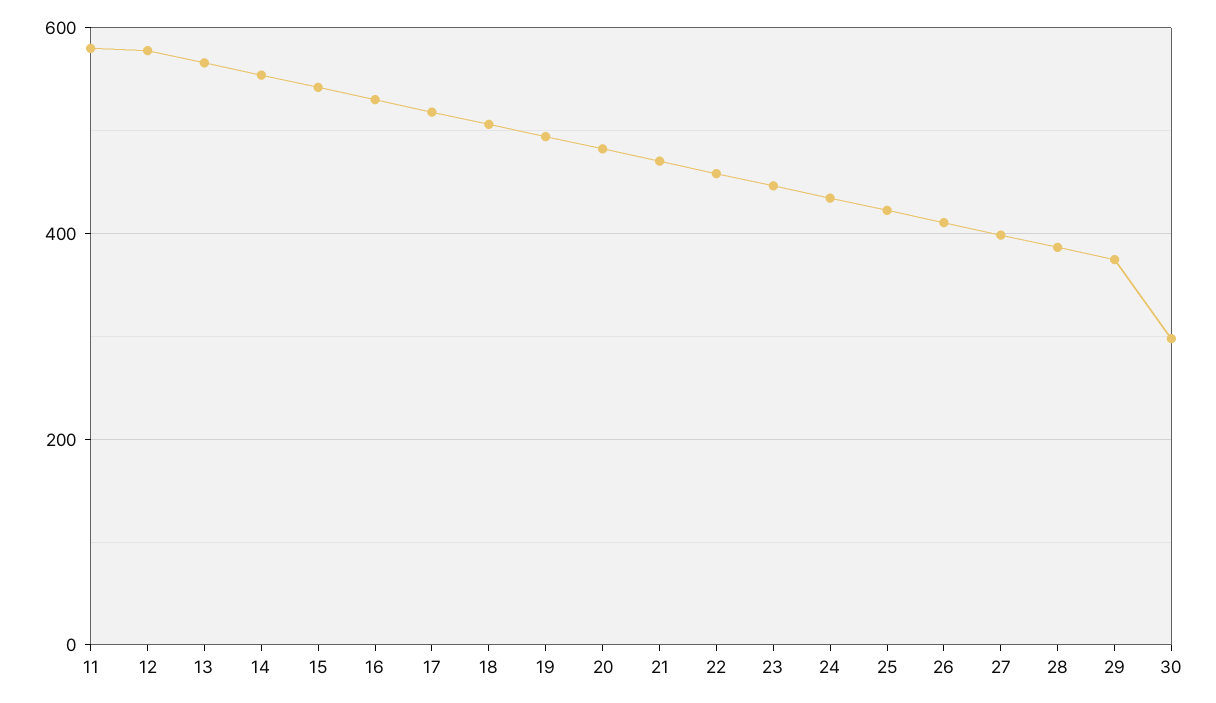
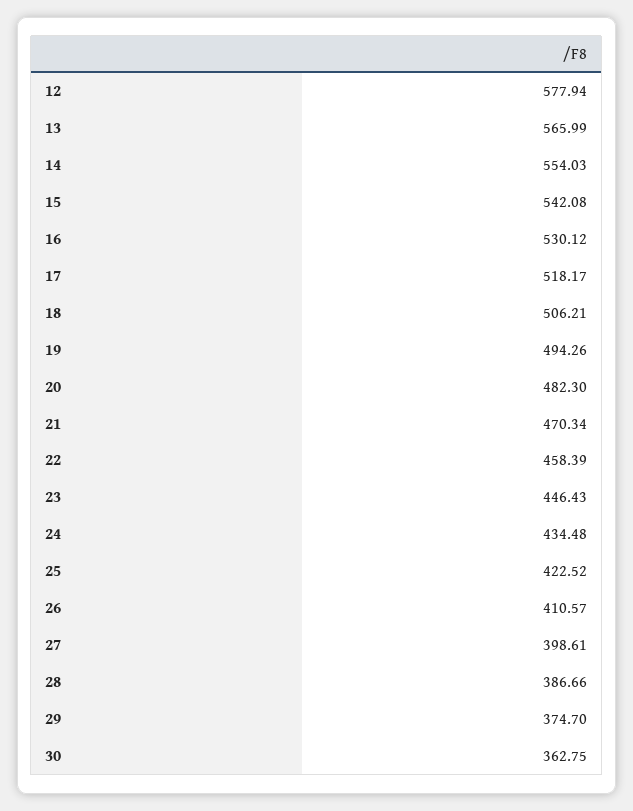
  {
-   "11": 580,
    "12": 577.94,
    "13": 565.99,
    "14": 554.03,
    "15": 542.08,
    "16": 530.12,
    "17": 518.17,
    "18": 506.21,
    "19": 494.26,
    "20": 482.3,
    "21": 470.34,
    "22": 458.39,
    "23": 446.43,
    "24": 434.48,
    "25": 422.52,
    "26": 410.57,
    "27": 398.61,
    "28": 386.66,
    "29": 374.7,
-   "30": 300
+   "30": 362.75
  }

